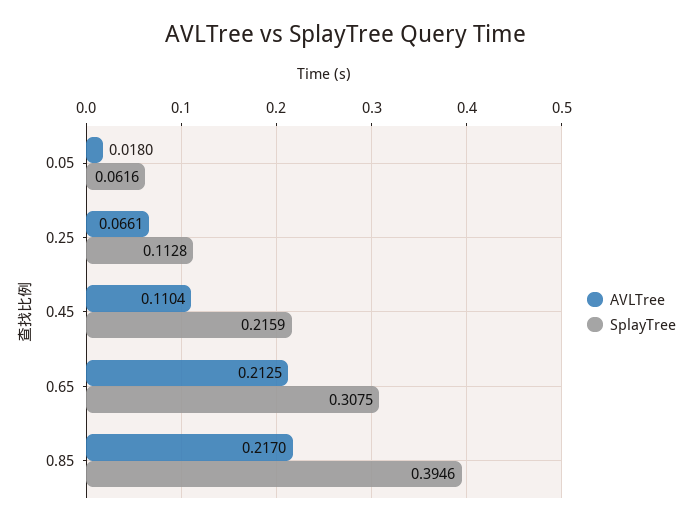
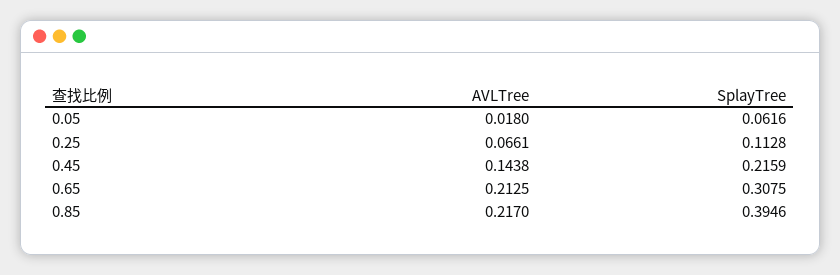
  {
    "AVLTree": {
      "0.05": 0.018,
      "0.25": 0.0661,
-     "0.45": 0.1104,
+     "0.45": 0.1438,
      "0.65": 0.2125,
      "0.85": 0.217
    },
    "SplayTree": {
      "0.05": 0.0616,
      "0.25": 0.1128,
      "0.45": 0.2159,
      "0.65": 0.3075,
      "0.85": 0.3946
    }
  }

